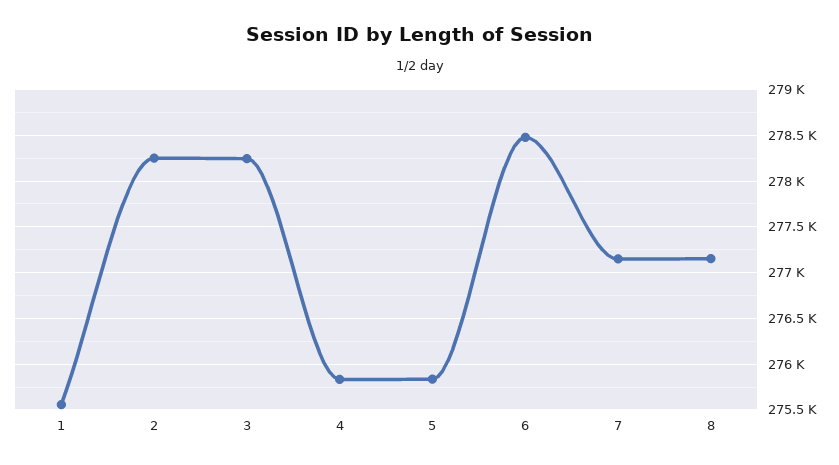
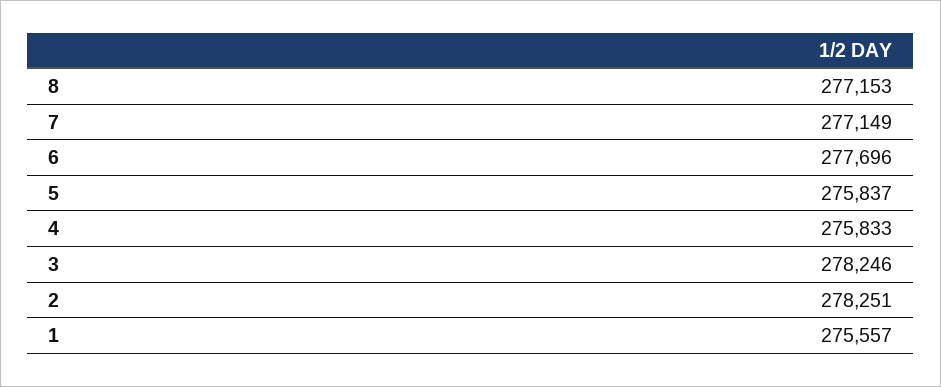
  {
    "1": 275557,
    "2": 278251,
    "3": 278246,
    "4": 275833,
    "5": 275837,
-   "6": 278500,
+   "6": 277696,
    "7": 277149,
    "8": 277153
  }

